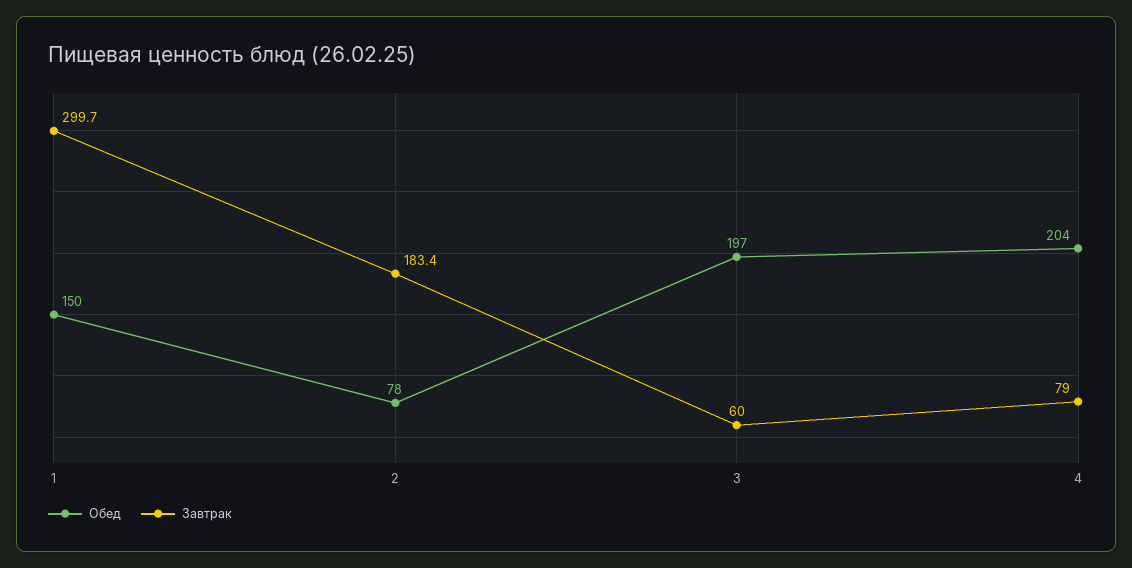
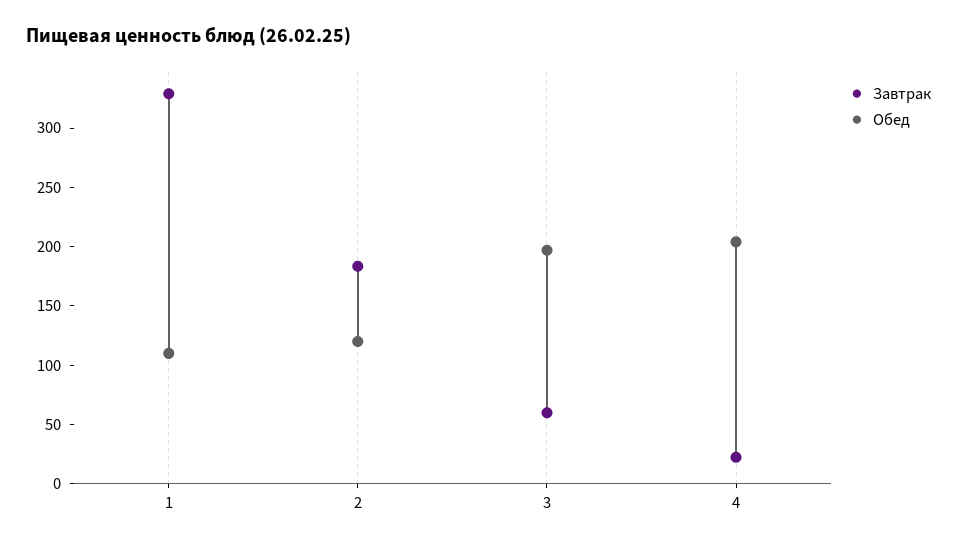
  {
    "Обед": {
-     "1": 150,
+     "1": 110,
-     "2": 78,
+     "2": 120,
      "3": 197,
      "4": 204
    },
    "Завтрак": {
-     "1": 299.7,
+     "1": 330,
      "2": 183.4,
      "3": 60,
-     "4": 79
+     "4": 20
    }
  }

